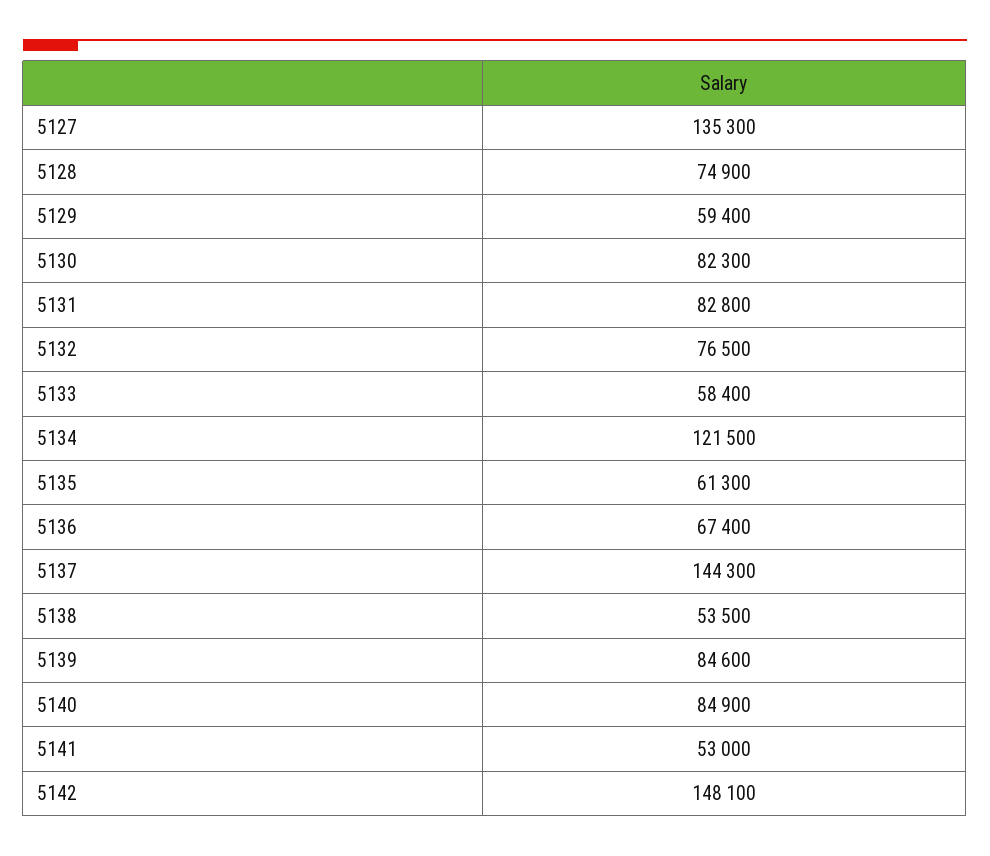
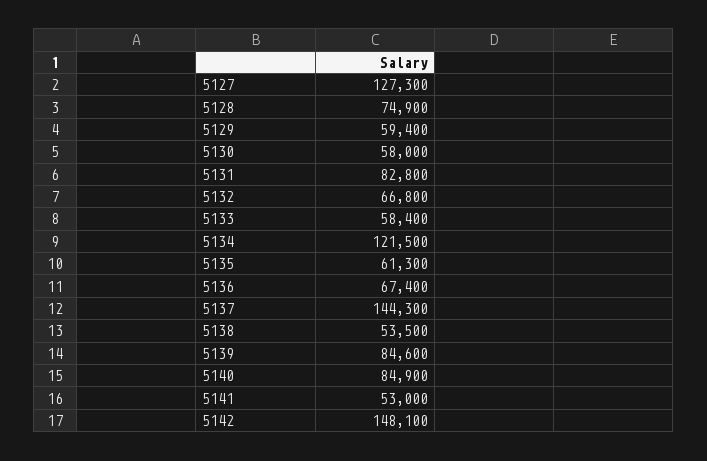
  {
-   "5127": 135300,
+   "5127": 127300,
    "5128": 74900,
    "5129": 59400,
-   "5130": 82300,
+   "5130": 58000,
    "5131": 82800,
-   "5132": 76500,
+   "5132": 66800,
    "5133": 58400,
    "5134": 121500,
    "5135": 61300,
    "5136": 67400,
    "5137": 144300,
    "5138": 53500,
    "5139": 84600,
    "5140": 84900,
    "5141": 53000,
    "5142": 148100
  }

